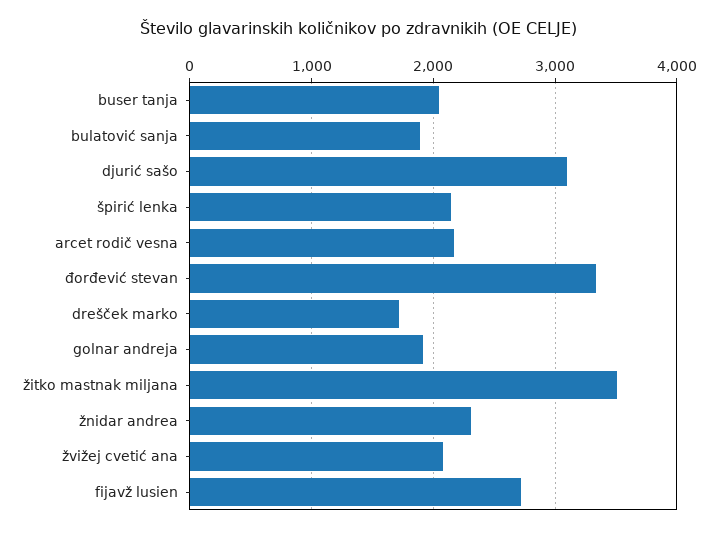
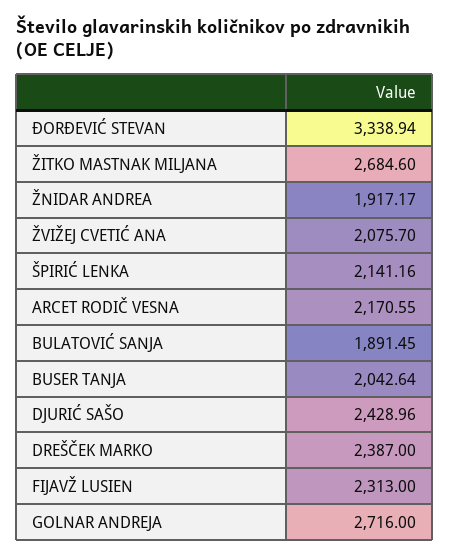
  {
    "buser tanja": 2042.64,
    "bulatović sanja": 1891.45,
-   "djurić sašo": 3100,
+   "djurić sašo": 2428.96,
    "špirić lenka": 2141.16,
    "arcet rodič vesna": 2170.55,
    "đorđević stevan": 3338.94,
-   "drešček marko": 1700,
+   "drešček marko": 2387,
-   "golnar andreja": 1900,
+   "golnar andreja": 2716,
-   "žitko mastnak miljana": 3500,
+   "žitko mastnak miljana": 2684.6,
-   "žnidar andrea": 2300,
+   "žnidar andrea": 1917.17,
    "žvižej cvetić ana": 2075.7,
-   "fijavž lusien": 2700
+   "fijavž lusien": 2313
  }

